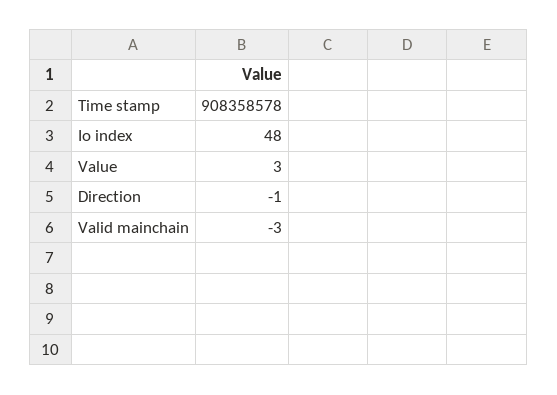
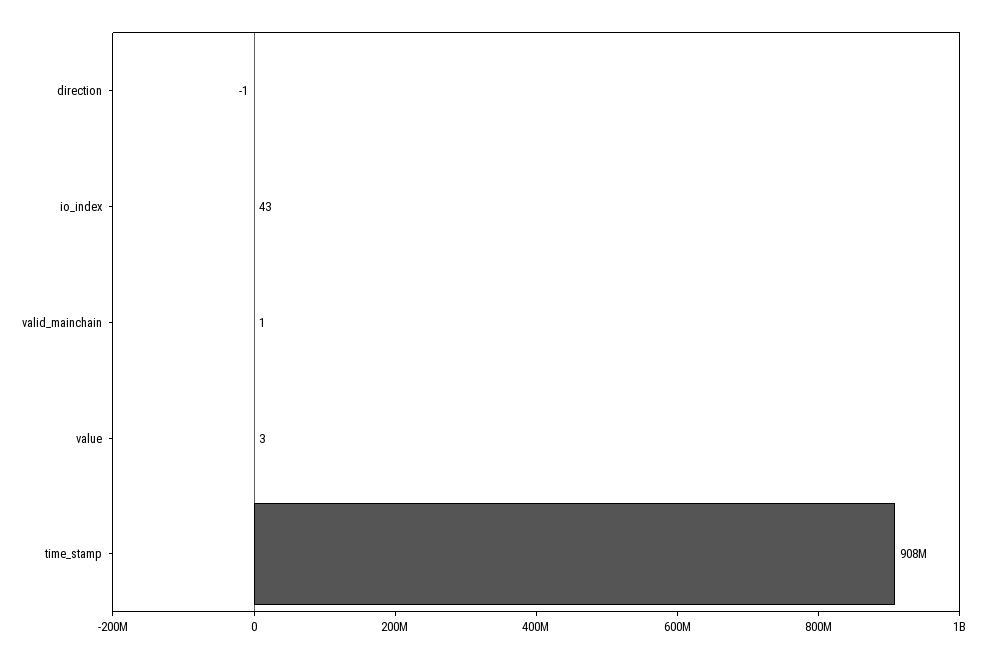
  {
    "Time stamp": 908358578,
-   "Io index": 48,
+   "Io index": 43,
    "Value": 3,
    "Direction": -1,
-   "Valid mainchain": -3
+   "Valid mainchain": 1
  }

